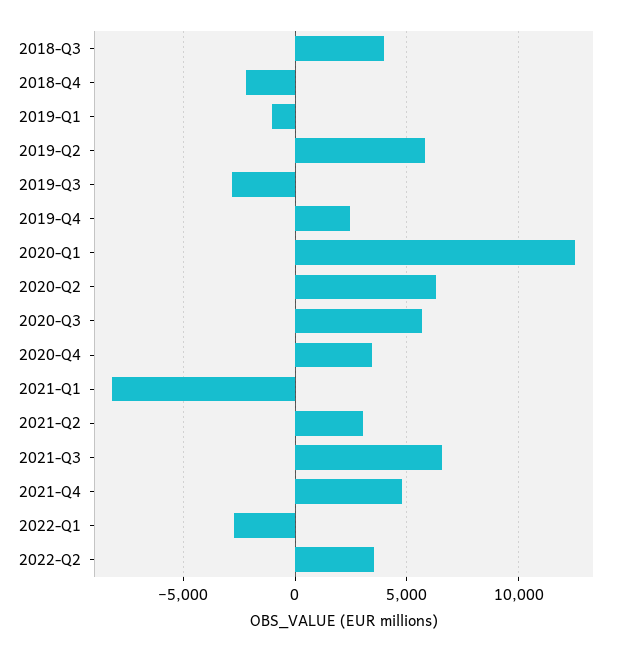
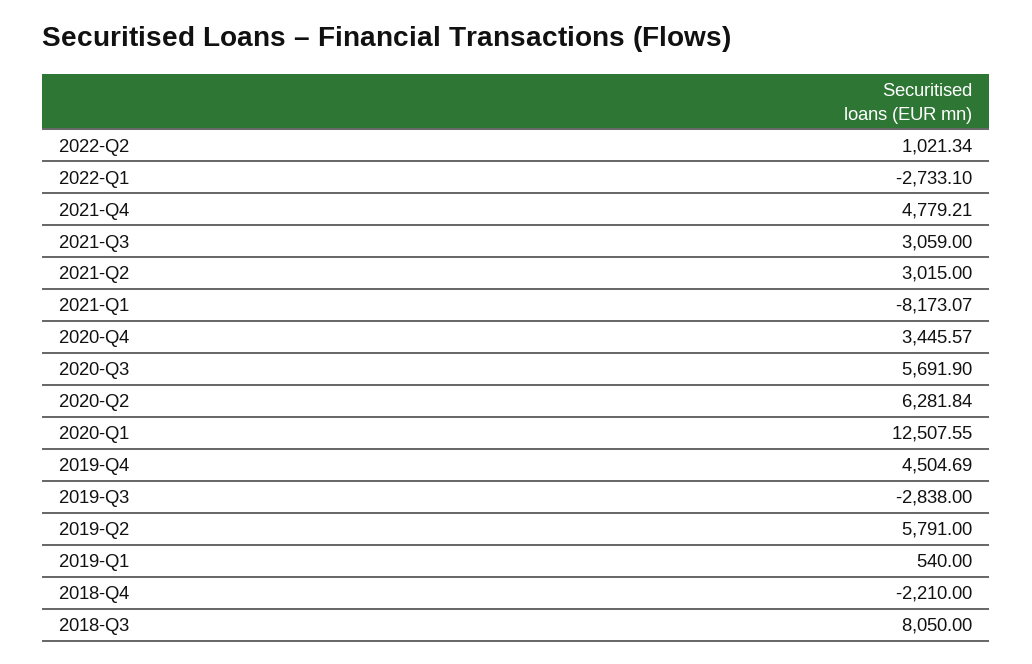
  {
-   "2018-Q3": 4000,
+   "2018-Q3": 8050,
    "2018-Q4": -2210,
-   "2019-Q1": -1000,
+   "2019-Q1": 540,
    "2019-Q2": 5791,
    "2019-Q3": -2838,
-   "2019-Q4": 2500,
+   "2019-Q4": 4504.69,
    "2020-Q1": 12507.55,
    "2020-Q2": 6281.84,
    "2020-Q3": 5691.9,
    "2020-Q4": 3445.57,
    "2021-Q1": -8173.07,
    "2021-Q2": 3015,
-   "2021-Q3": 6500,
+   "2021-Q3": 3059,
    "2021-Q4": 4779.21,
    "2022-Q1": -2733.1,
-   "2022-Q2": 3500
+   "2022-Q2": 1021.34
  }

